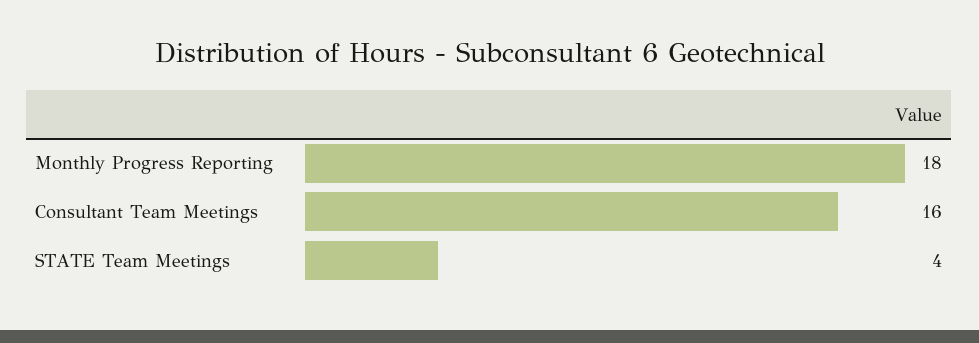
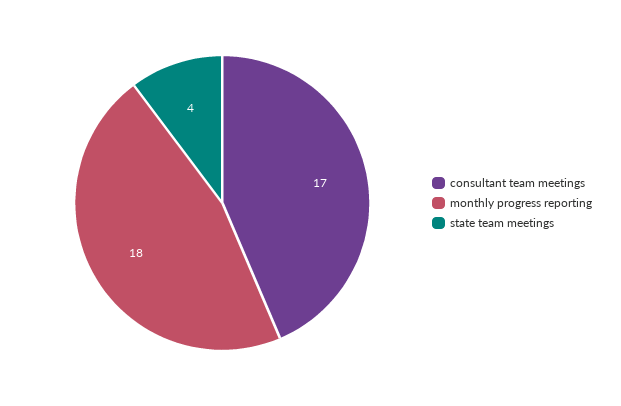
  {
    "Monthly Progress Reporting": 18,
-   "Consultant Team Meetings": 16,
+   "Consultant Team Meetings": 17,
    "STATE Team Meetings": 4
  }

